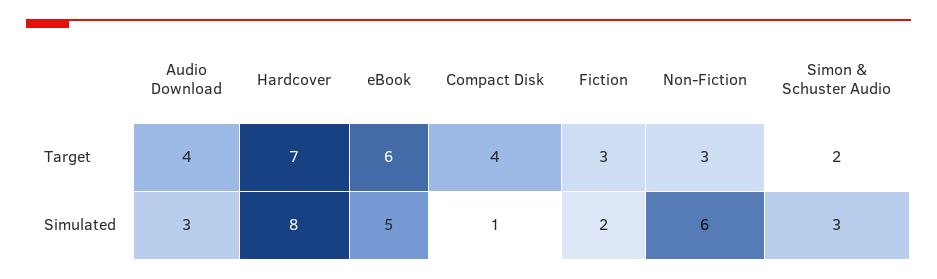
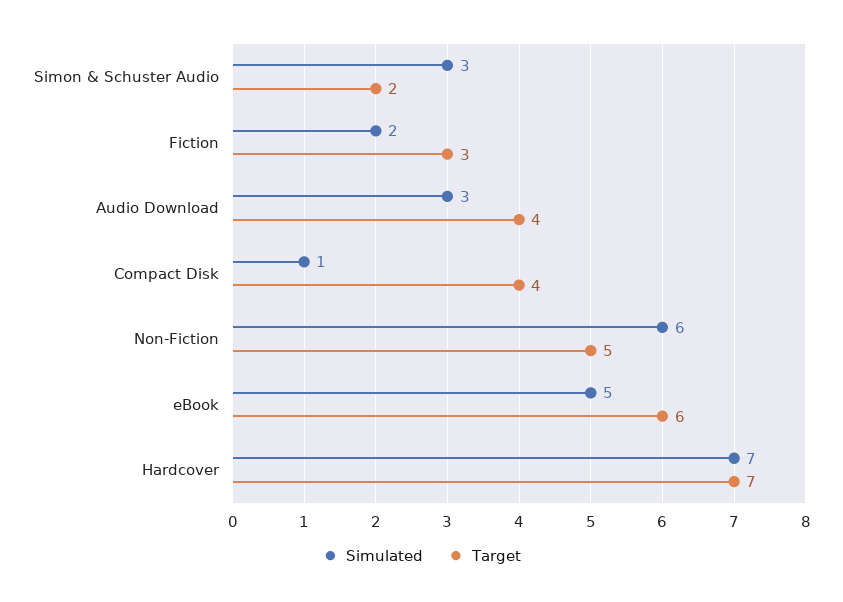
  {
    "Target": {
      "Audio Download": 4,
      "Hardcover": 7,
      "eBook": 6,
      "Compact Disk": 4,
      "Fiction": 3,
-     "Non-Fiction": 3,
+     "Non-Fiction": 5,
      "Simon & Schuster Audio": 2
    },
    "Simulated": {
      "Audio Download": 3,
-     "Hardcover": 8,
+     "Hardcover": 7,
      "eBook": 5,
      "Compact Disk": 1,
      "Fiction": 2,
      "Non-Fiction": 6,
      "Simon & Schuster Audio": 3
    }
  }

